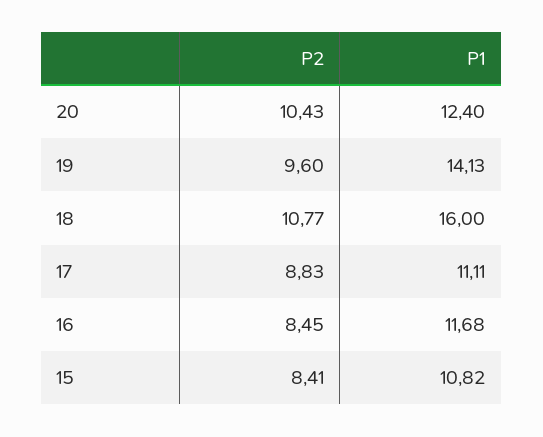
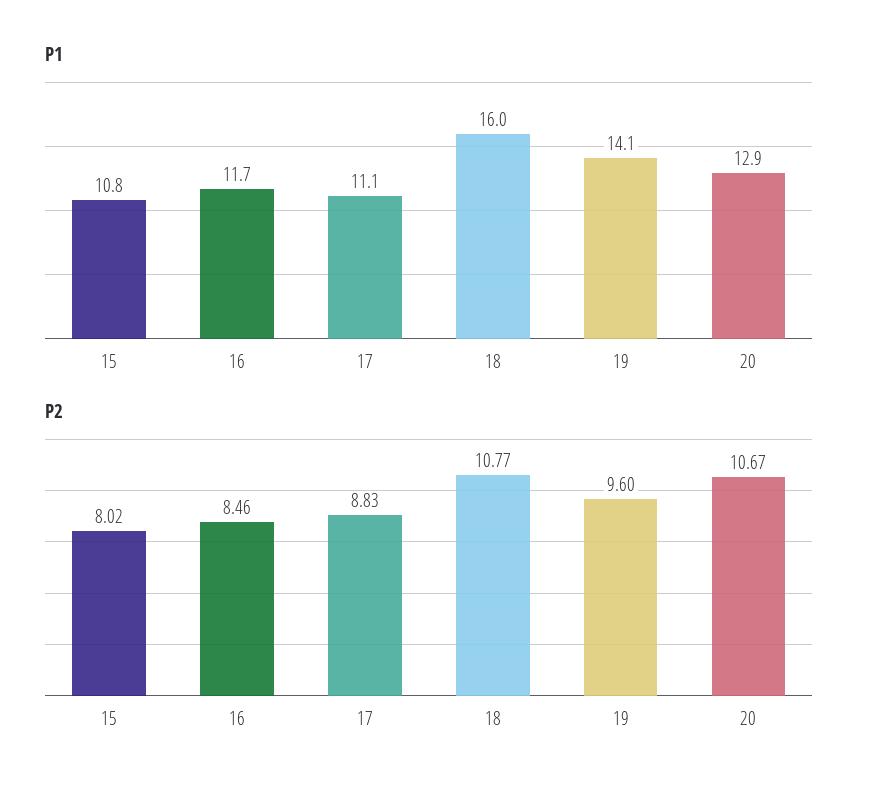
  {
    "P2": {
-     "20": 10.43,
+     "20": 10.67,
      "19": 9.6,
      "18": 10.77,
      "17": 8.83,
-     "16": 8.45,
+     "16": 8.46,
-     "15": 8.41
+     "15": 8.02
    },
    "P1": {
-     "20": 12.4,
+     "20": 12.9,
      "19": 14.13,
      "18": 16,
      "17": 11.11,
      "16": 11.68,
      "15": 10.82
    }
  }

